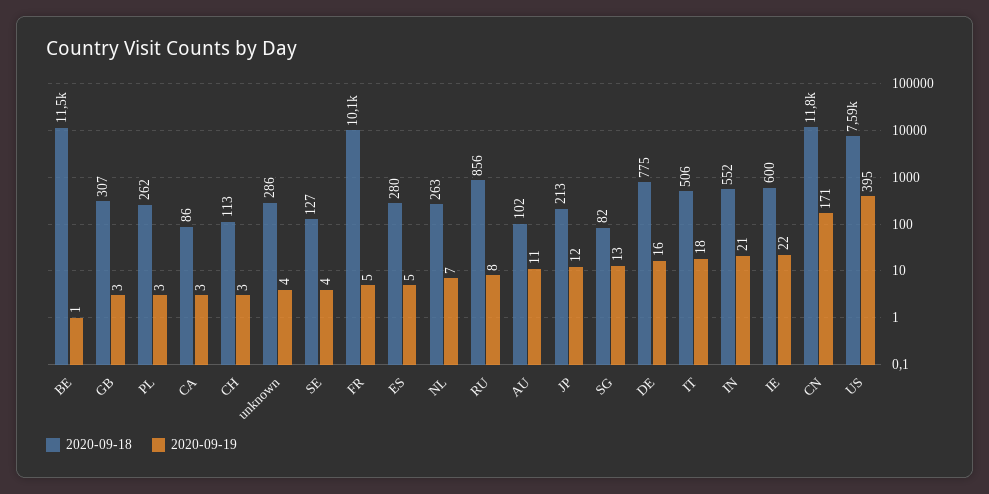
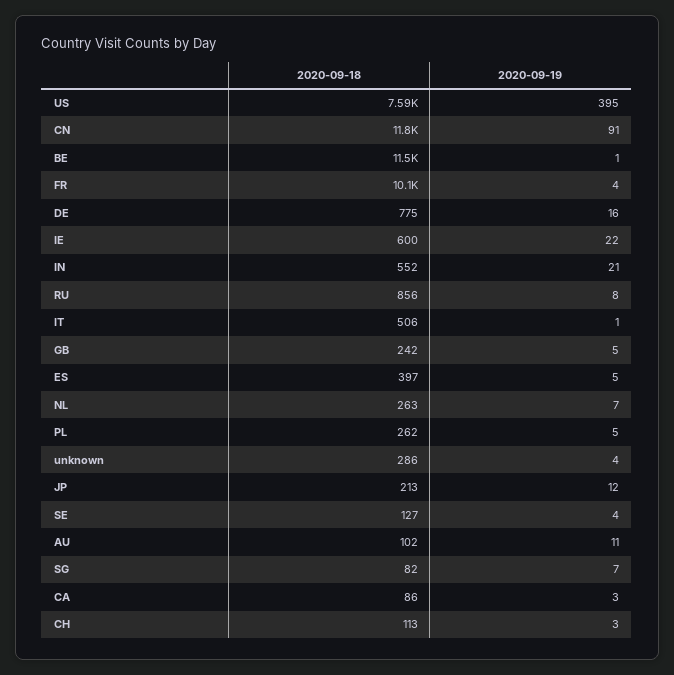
  {
    "2020-09-18": {
      "BE": 11500,
-     "GB": 307,
+     "GB": 242,
      "PL": 262,
      "CA": 86,
      "CH": 113,
      "unknown": 286,
      "SE": 127,
      "FR": 10100,
-     "ES": 280,
+     "ES": 397,
      "NL": 263,
      "RU": 856,
      "AU": 102,
      "JP": 213,
      "SG": 82,
      "DE": 775,
      "IT": 506,
      "IN": 552,
      "IE": 600,
      "CN": 11800,
      "US": 7590
    },
    "2020-09-19": {
      "BE": 1,
-     "GB": 3,
+     "GB": 5,
-     "PL": 3,
+     "PL": 5,
      "CA": 3,
      "CH": 3,
      "unknown": 4,
      "SE": 4,
-     "FR": 5,
+     "FR": 4,
      "ES": 5,
      "NL": 7,
      "RU": 8,
      "AU": 11,
      "JP": 12,
-     "SG": 13,
+     "SG": 7,
      "DE": 16,
-     "IT": 18,
+     "IT": 1,
      "IN": 21,
      "IE": 22,
-     "CN": 171,
+     "CN": 91,
      "US": 395
    }
  }

